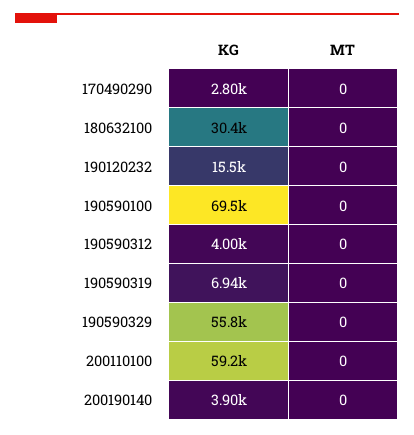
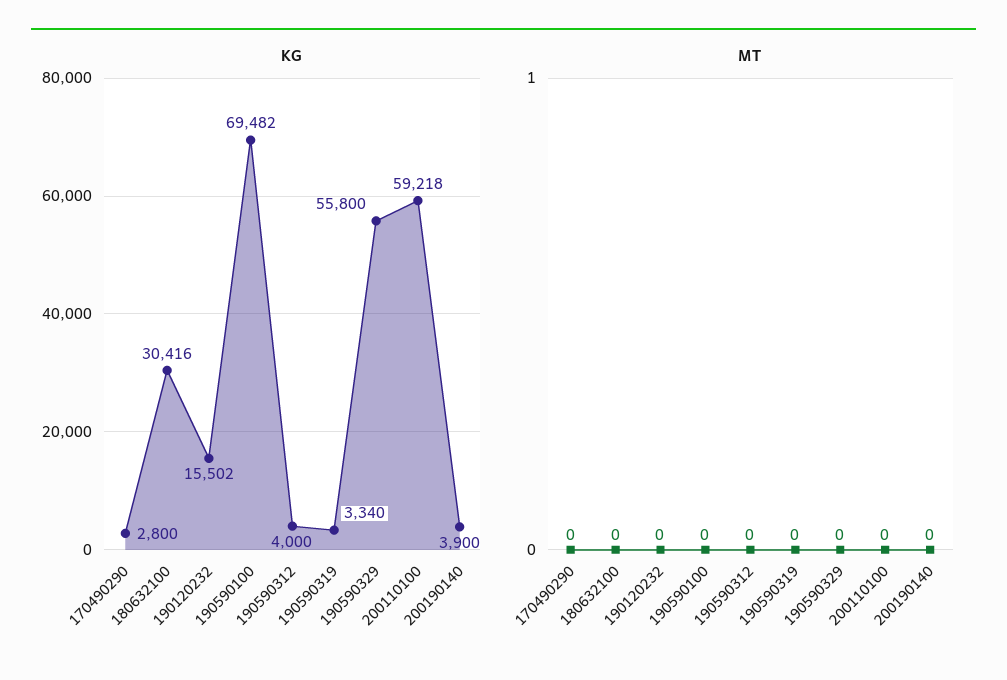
  {
    "KG": {
      "170490290": 2800,
      "180632100": 30416,
      "190120232": 15502,
      "190590100": 69482,
      "190590312": 4000,
-     "190590319": 6940,
+     "190590319": 3340,
      "190590329": 55800,
      "200110100": 59218,
      "200190140": 3900
    },
    "MT": {
      "170490290": 0,
      "180632100": 0,
      "190120232": 0,
      "190590100": 0,
      "190590312": 0,
      "190590319": 0,
      "190590329": 0,
      "200110100": 0,
      "200190140": 0
    }
  }

